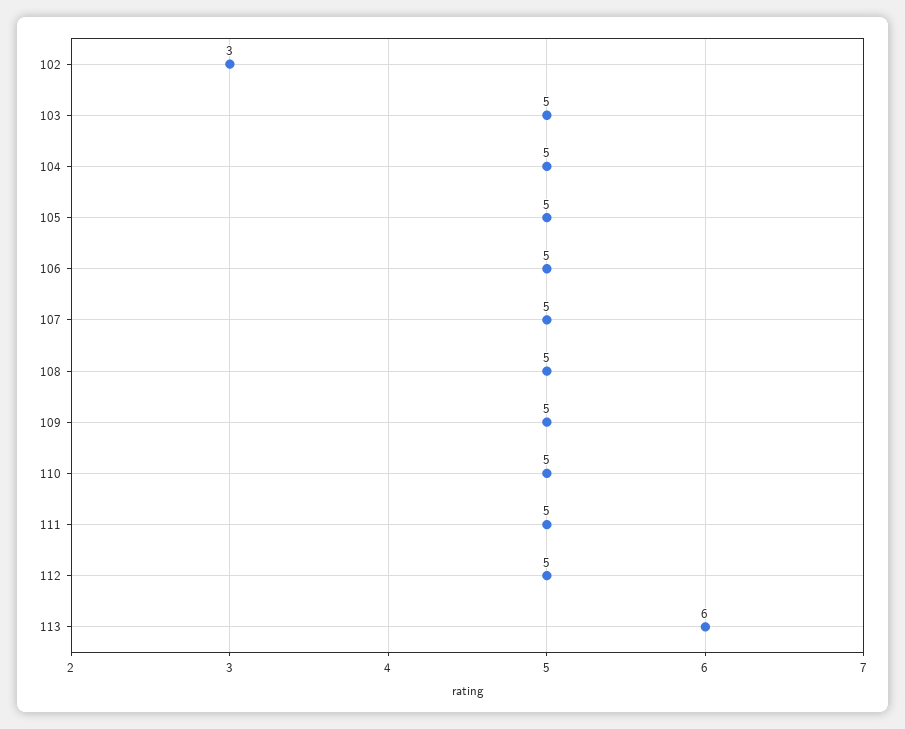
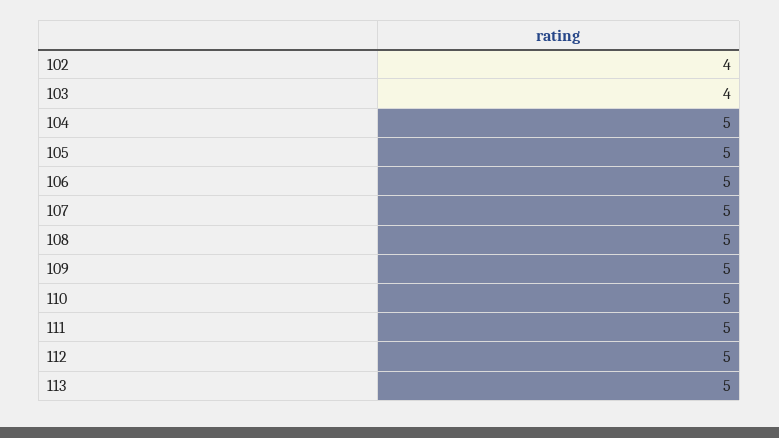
  {
-   "102": 3,
+   "102": 4,
-   "103": 5,
+   "103": 4,
    "104": 5,
    "105": 5,
    "106": 5,
    "107": 5,
    "108": 5,
    "109": 5,
    "110": 5,
    "111": 5,
    "112": 5,
-   "113": 6
+   "113": 5
  }

